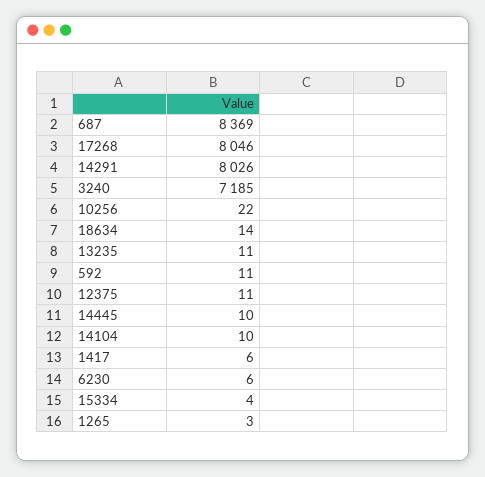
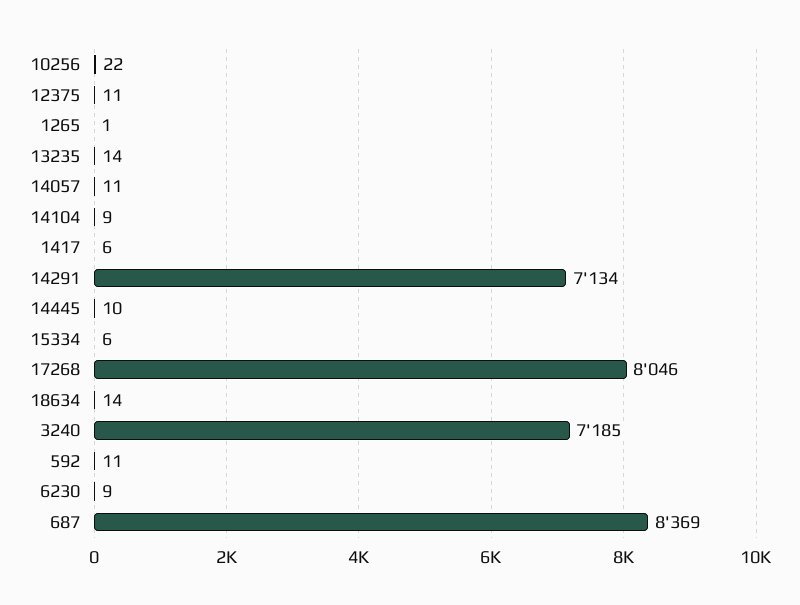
  {
    "687": 8369,
    "17268": 8046,
-   "14291": 8026,
+   "14291": 7134,
    "3240": 7185,
    "10256": 22,
    "18634": 14,
-   "13235": 11,
+   "13235": 14,
    "592": 11,
    "12375": 11,
    "14445": 10,
-   "14104": 10,
+   "14104": 9,
    "1417": 6,
-   "6230": 6,
+   "6230": 9,
-   "15334": 4,
+   "15334": 6,
-   "1265": 3
+   "1265": 1,
+   "14057": 11
  }

